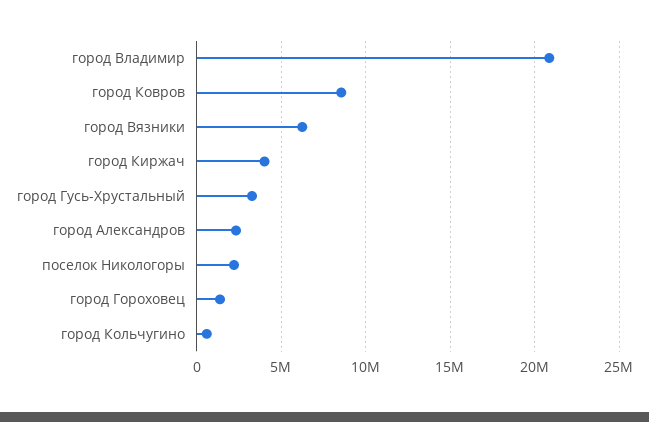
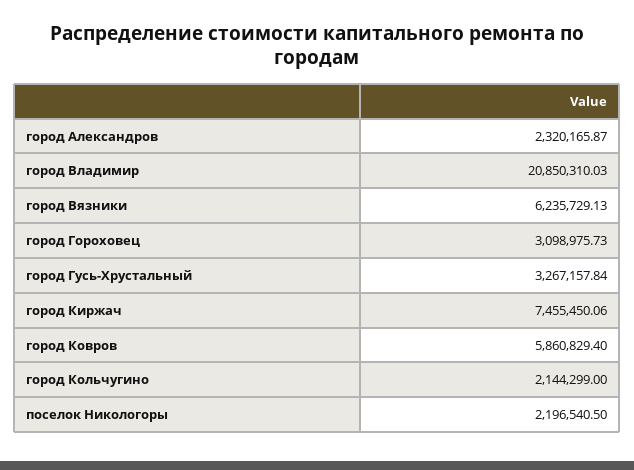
  {
    "город Владимир": 20850310.03,
-   "город Ковров": 8500000,
+   "город Ковров": 5860829.4,
    "город Вязники": 6235729.13,
-   "город Киржач": 4000000,
+   "город Киржач": 7455450.06,
    "город Гусь-Хрустальный": 3267157.84,
    "город Александров": 2320165.87,
    "поселок Никологоры": 2196540.5,
-   "город Гороховец": 1500000,
+   "город Гороховец": 3098975.73,
-   "город Кольчугино": 500000
+   "город Кольчугино": 2144299
  }

